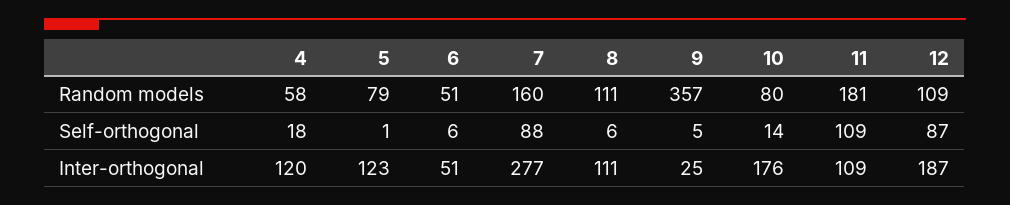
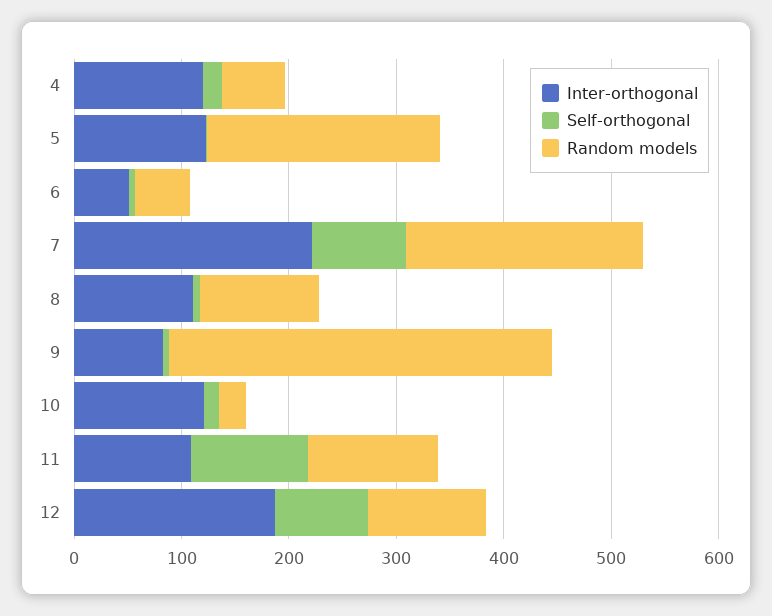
  {
    "Random models": {
      "4": 58,
-     "5": 79,
+     "5": 220,
      "6": 51,
-     "7": 160,
+     "7": 220,
      "8": 111,
      "9": 357,
-     "10": 80,
+     "10": 20,
-     "11": 181,
+     "11": 120,
      "12": 109
    },
    "Self-orthogonal": {
      "4": 18,
      "5": 1,
      "6": 6,
      "7": 88,
      "8": 6,
      "9": 5,
      "10": 14,
      "11": 109,
      "12": 87
    },
    "Inter-orthogonal": {
      "4": 120,
      "5": 123,
      "6": 51,
-     "7": 277,
+     "7": 220,
      "8": 111,
-     "9": 25,
+     "9": 80,
-     "10": 176,
+     "10": 120,
      "11": 109,
      "12": 187
    }
  }

